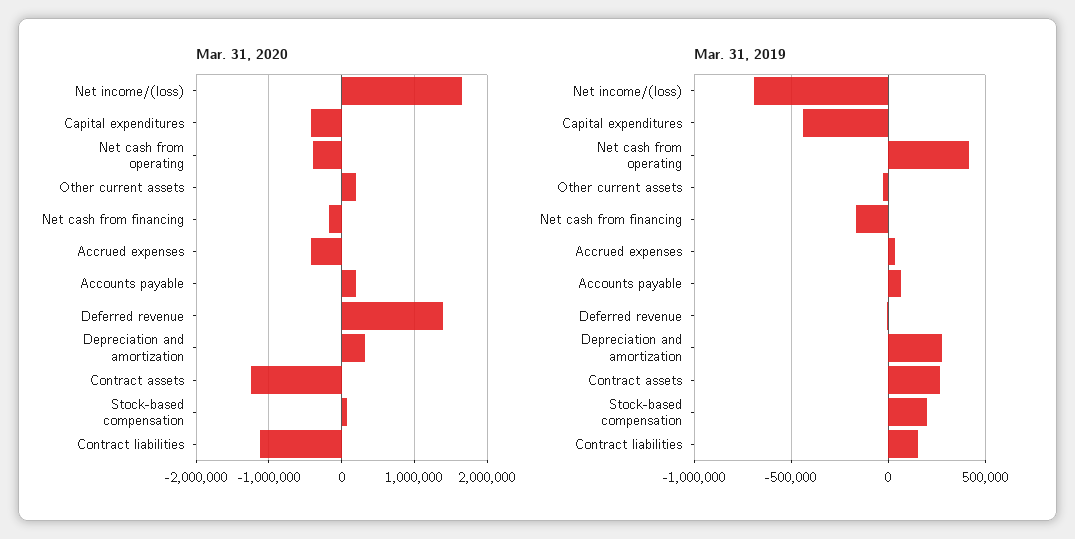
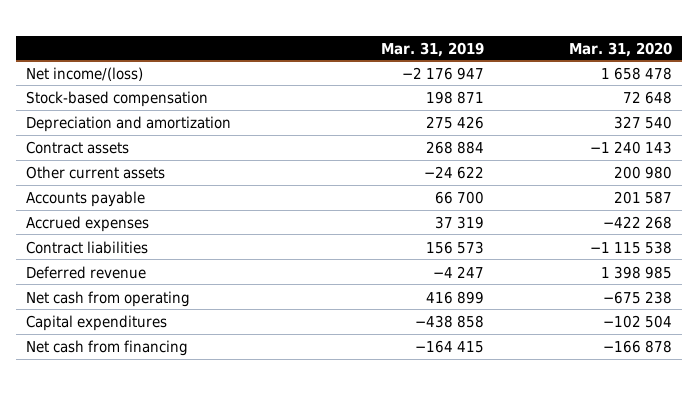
  {
    "Mar. 31, 2020": {
      "Net income/(loss)": 1658478,
-     "Capital expenditures": -400000,
+     "Capital expenditures": -102504,
-     "Net cash from operating": -400000,
+     "Net cash from operating": -675238,
      "Other current assets": 200980,
      "Net cash from financing": -166878,
      "Accrued expenses": -422268,
      "Accounts payable": 201587,
      "Deferred revenue": 1398985,
      "Depreciation and amortization": 327540,
      "Contract assets": -1240143,
      "Stock-based compensation": 72648,
      "Contract liabilities": -1115538
    },
    "Mar. 31, 2019": {
-     "Net income/(loss)": -700000,
+     "Net income/(loss)": -2176947,
      "Capital expenditures": -438858,
      "Net cash from operating": 416899,
      "Other current assets": -24622,
      "Net cash from financing": -164415,
      "Accrued expenses": 37319,
      "Accounts payable": 66700,
      "Deferred revenue": -4247,
      "Depreciation and amortization": 275426,
      "Contract assets": 268884,
      "Stock-based compensation": 198871,
      "Contract liabilities": 156573
    }
  }

